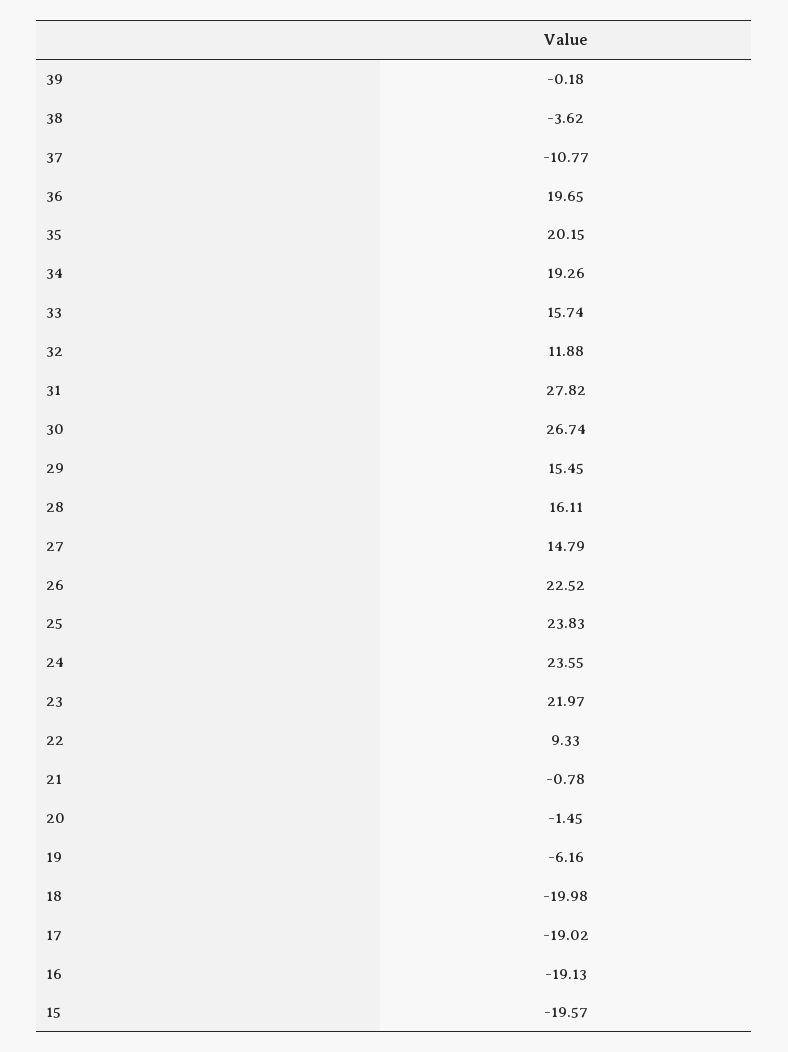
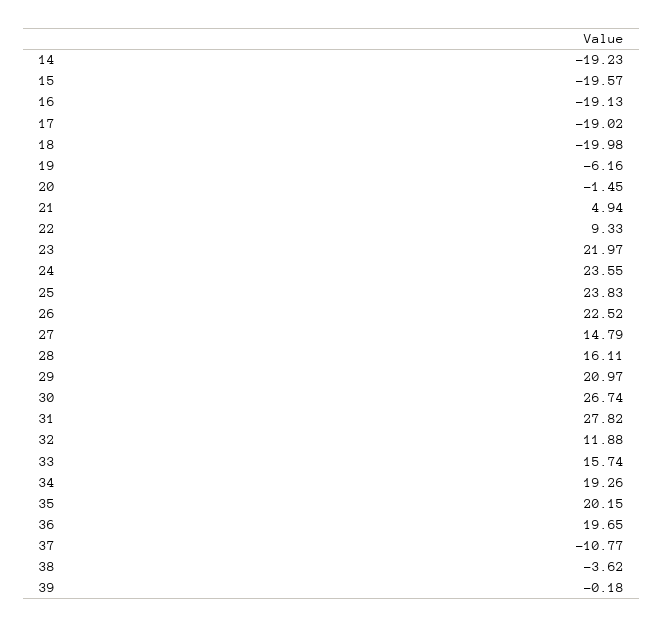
  {
    "39": -0.18,
    "38": -3.62,
    "37": -10.77,
    "36": 19.65,
    "35": 20.15,
    "34": 19.26,
    "33": 15.74,
    "32": 11.88,
    "31": 27.82,
    "30": 26.74,
-   "29": 15.45,
+   "29": 20.97,
    "28": 16.11,
    "27": 14.79,
    "26": 22.52,
    "25": 23.83,
    "24": 23.55,
    "23": 21.97,
    "22": 9.33,
-   "21": -0.78,
+   "21": 4.94,
    "20": -1.45,
    "19": -6.16,
    "18": -19.98,
    "17": -19.02,
    "16": -19.13,
-   "15": -19.57
+   "15": -19.57,
+   "14": -19.23
  }

